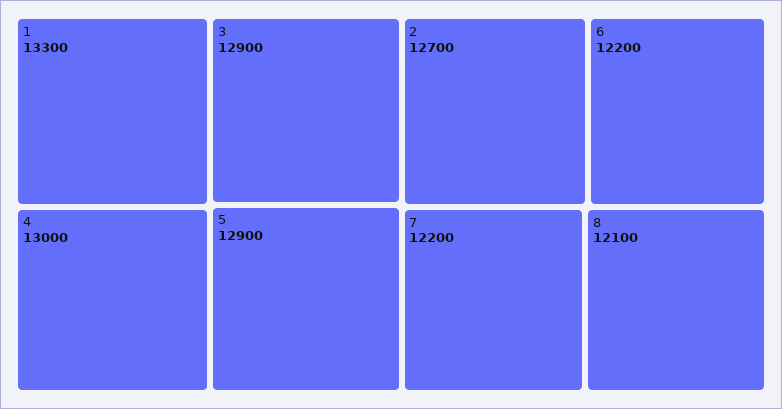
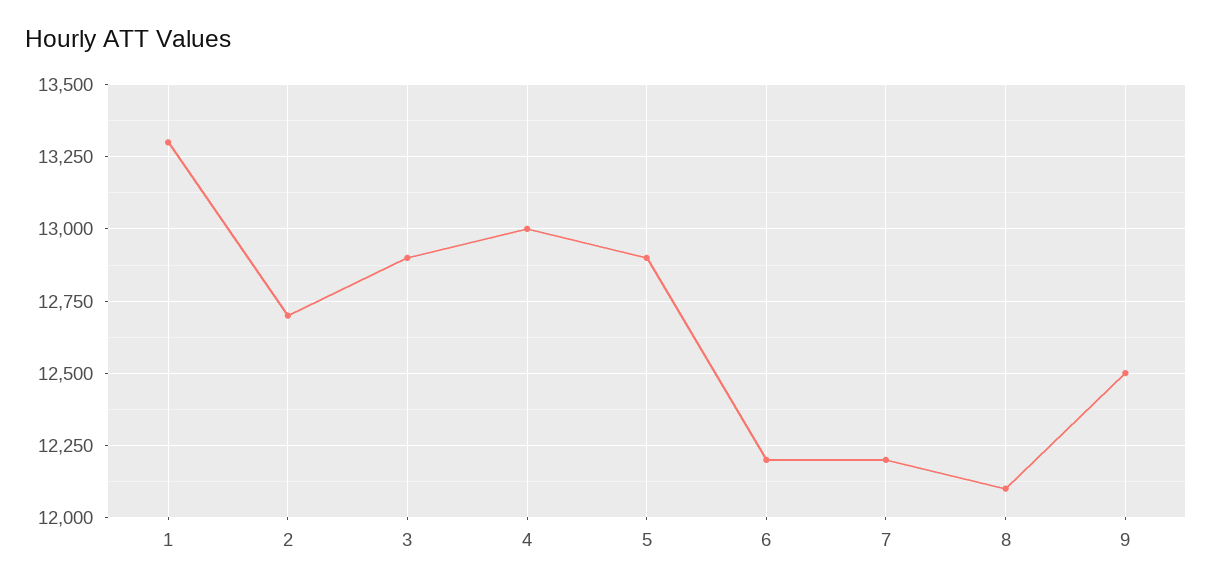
  {
    "1": 13300,
    "4": 13000,
    "3": 12900,
    "5": 12900,
    "2": 12700,
    "6": 12200,
    "7": 12200,
-   "8": 12100
+   "8": 12100,
+   "9": 12500
  }

